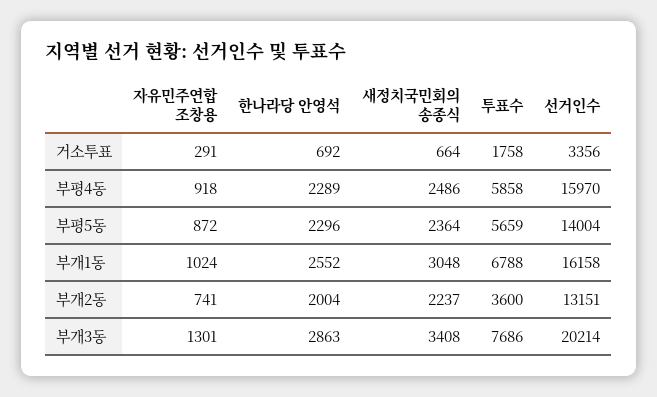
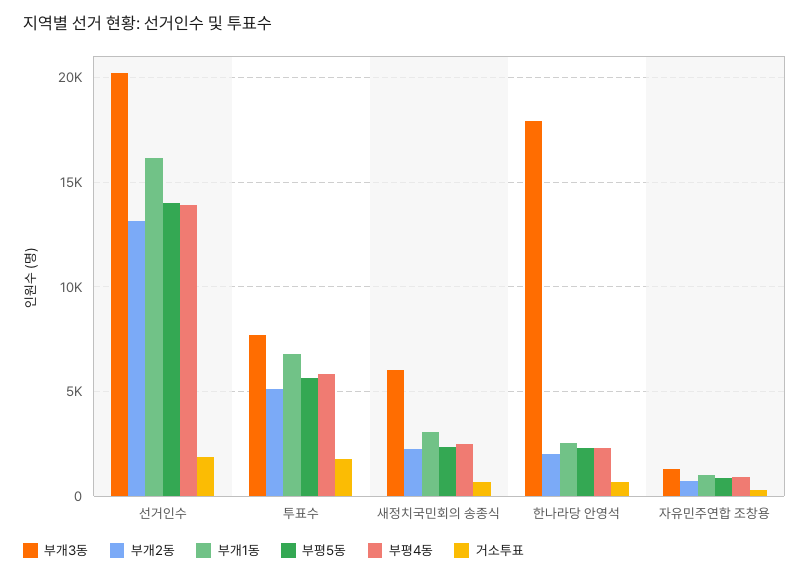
  {
    "거소투표": {
      "자유민주연합 조창용": 291,
      "한나라당 안영석": 692,
      "새정치국민회의 송종식": 664,
      "투표수": 1758,
-     "선거인수": 3356
+     "선거인수": 2000
    },
    "부평4동": {
      "자유민주연합 조창용": 918,
      "한나라당 안영석": 2289,
      "새정치국민회의 송종식": 2486,
      "투표수": 5858,
-     "선거인수": 15970
+     "선거인수": 14000
    },
    "부평5동": {
      "자유민주연합 조창용": 872,
      "한나라당 안영석": 2296,
      "새정치국민회의 송종식": 2364,
      "투표수": 5659,
      "선거인수": 14004
    },
    "부개1동": {
      "자유민주연합 조창용": 1024,
      "한나라당 안영석": 2552,
      "새정치국민회의 송종식": 3048,
      "투표수": 6788,
      "선거인수": 16158
    },
    "부개2동": {
      "자유민주연합 조창용": 741,
      "한나라당 안영석": 2004,
      "새정치국민회의 송종식": 2237,
-     "투표수": 3600,
+     "투표수": 5000,
      "선거인수": 13151
    },
    "부개3동": {
      "자유민주연합 조창용": 1301,
-     "한나라당 안영석": 2863,
+     "한나라당 안영석": 18000,
-     "새정치국민회의 송종식": 3408,
+     "새정치국민회의 송종식": 6000,
      "투표수": 7686,
      "선거인수": 20214
    }
  }

